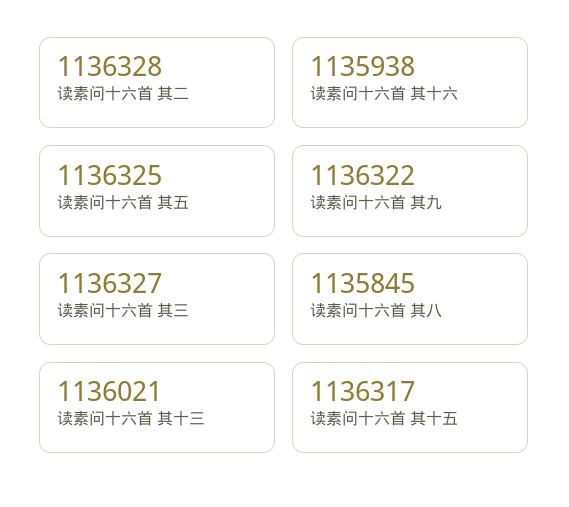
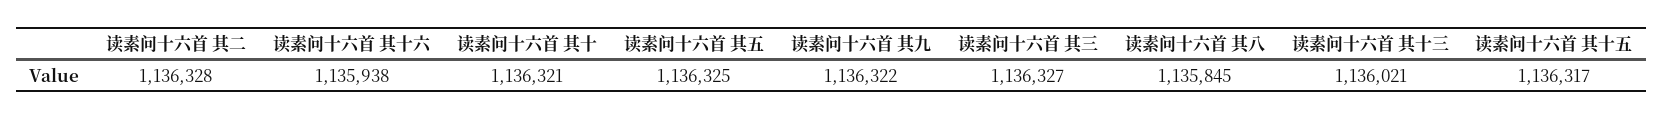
  {
    "读素问十六首 其二": 1136328,
    "读素问十六首 其十六": 1135938,
    "读素问十六首 其五": 1136325,
    "读素问十六首 其九": 1136322,
    "读素问十六首 其三": 1136327,
    "读素问十六首 其八": 1135845,
    "读素问十六首 其十三": 1136021,
-   "读素问十六首 其十五": 1136317
+   "读素问十六首 其十五": 1136317,
+   "读素问十六首 其十": 1136321
  }

